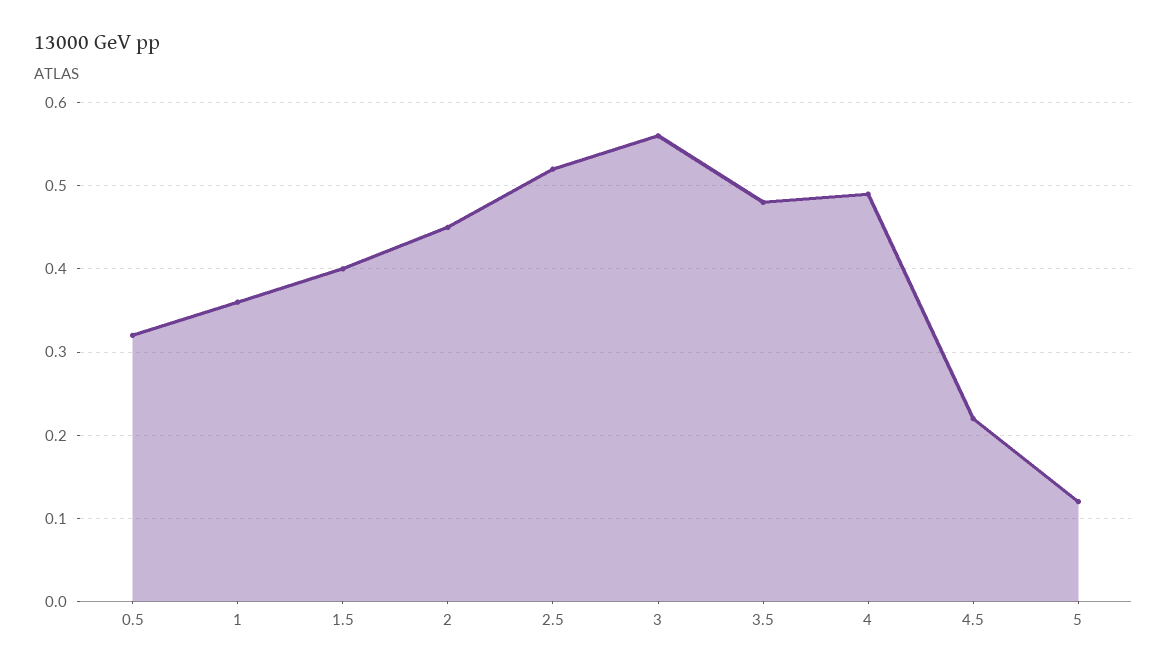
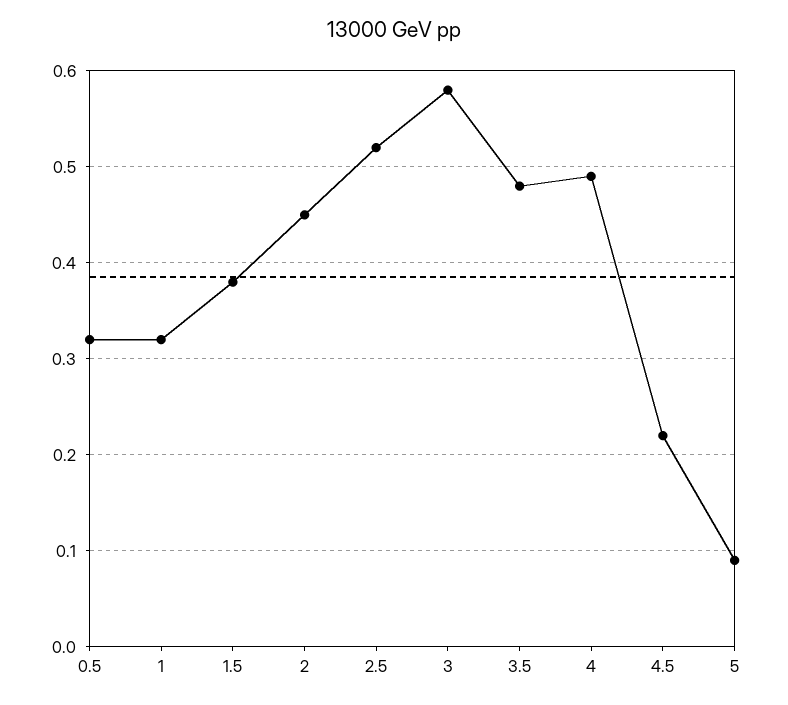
  {
    "0.5": 0.32,
-   "1": 0.36,
+   "1": 0.32,
-   "1.5": 0.4,
+   "1.5": 0.38,
    "2": 0.45,
    "2.5": 0.52,
-   "3": 0.56,
+   "3": 0.58,
    "3.5": 0.48,
    "4": 0.49,
    "4.5": 0.22,
-   "5": 0.12
+   "5": 0.09
  }

